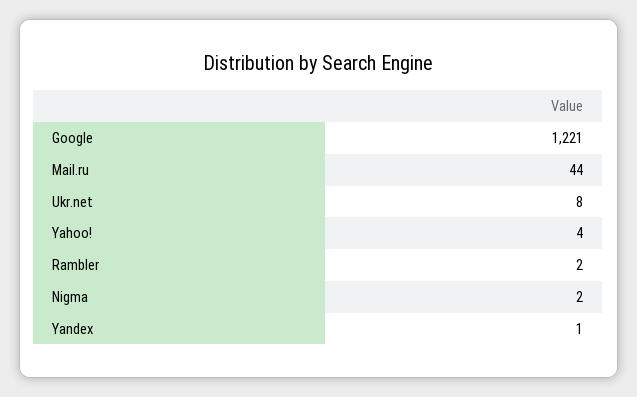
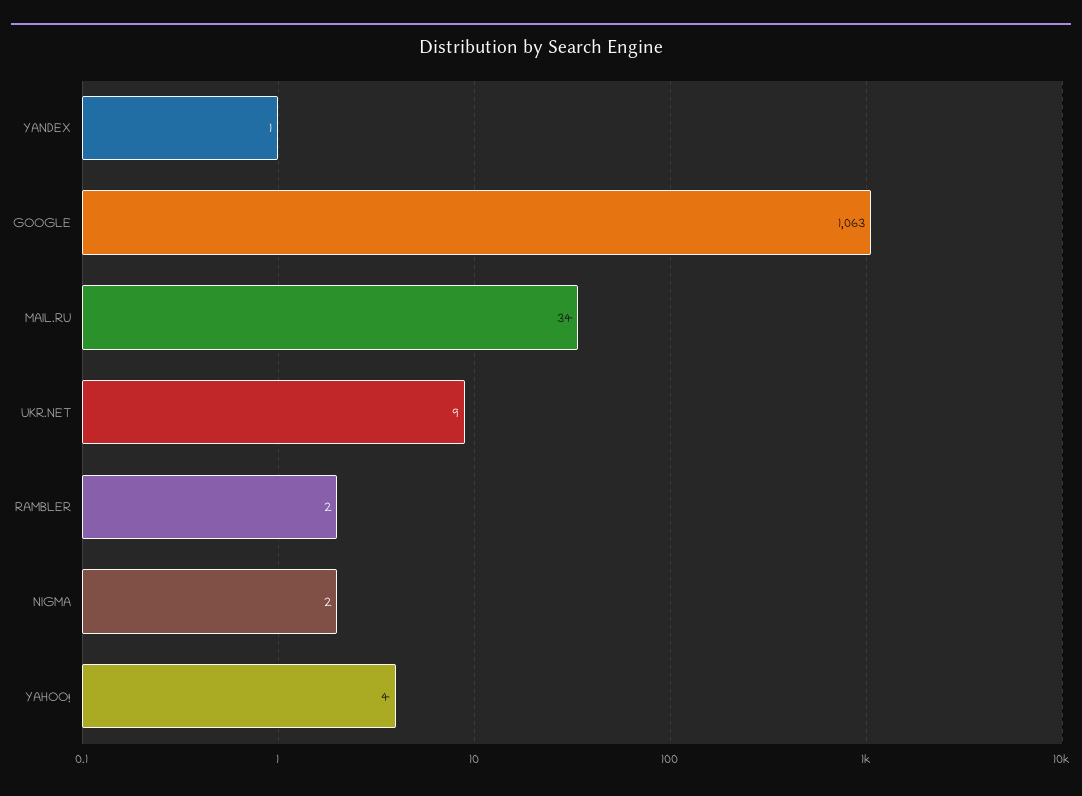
  {
-   "Google": 1221,
+   "Google": 1063,
-   "Mail.ru": 44,
+   "Mail.ru": 34,
-   "Ukr.net": 8,
+   "Ukr.net": 9,
    "Yahoo!": 4,
    "Rambler": 2,
    "Nigma": 2,
    "Yandex": 1
  }

